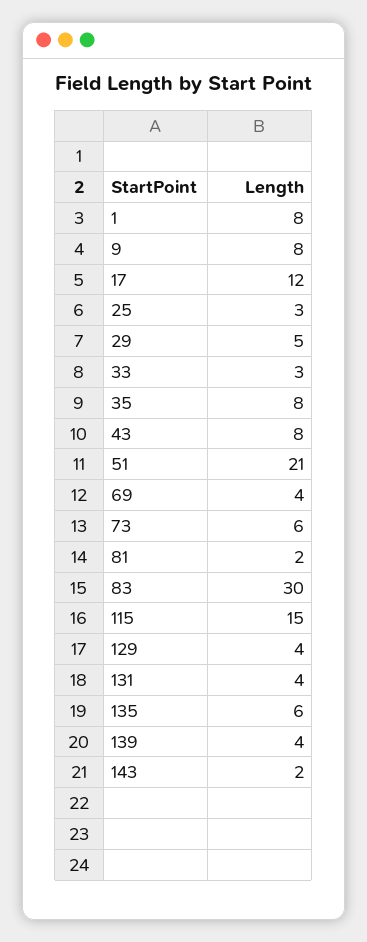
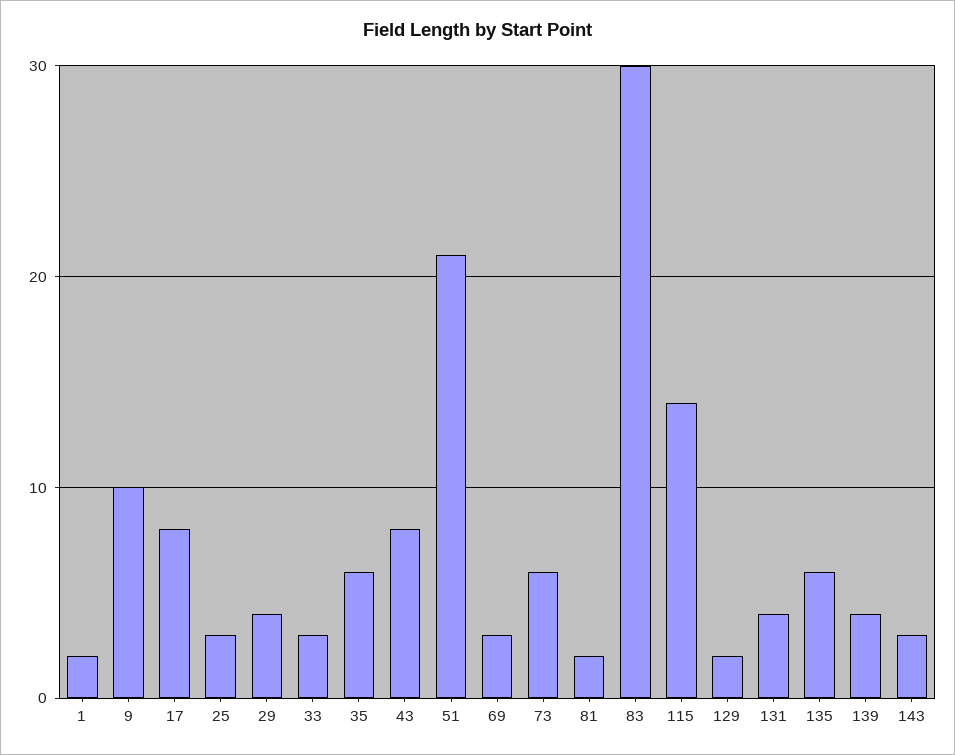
  {
-   "1": 8,
+   "1": 2,
-   "9": 8,
+   "9": 10,
-   "17": 12,
+   "17": 8,
    "25": 3,
-   "29": 5,
+   "29": 4,
    "33": 3,
-   "35": 8,
+   "35": 6,
    "43": 8,
    "51": 21,
-   "69": 4,
+   "69": 3,
    "73": 6,
    "81": 2,
    "83": 30,
-   "115": 15,
+   "115": 14,
-   "129": 4,
+   "129": 2,
    "131": 4,
    "135": 6,
    "139": 4,
-   "143": 2
+   "143": 3
  }

